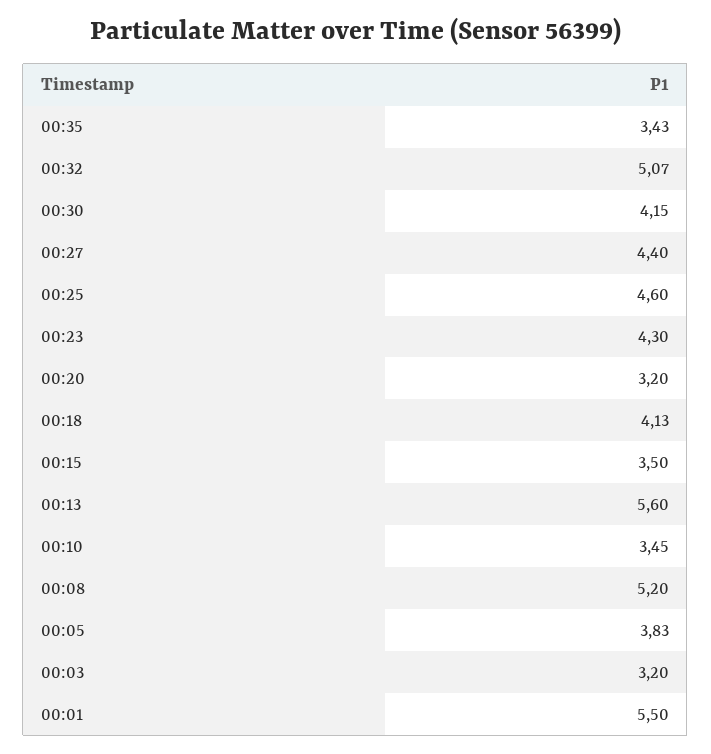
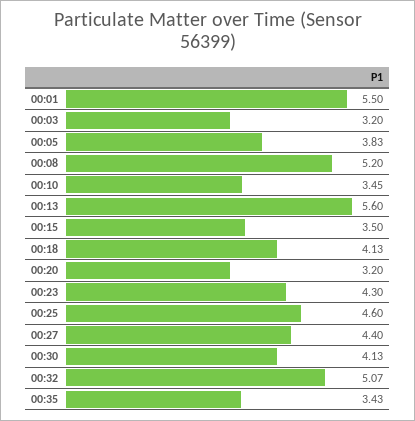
  {
    "00:35": 3.43,
    "00:32": 5.07,
-   "00:30": 4.15,
+   "00:30": 4.13,
    "00:27": 4.4,
    "00:25": 4.6,
    "00:23": 4.3,
    "00:20": 3.2,
    "00:18": 4.13,
    "00:15": 3.5,
    "00:13": 5.6,
    "00:10": 3.45,
    "00:08": 5.2,
    "00:05": 3.83,
    "00:03": 3.2,
    "00:01": 5.5
  }

